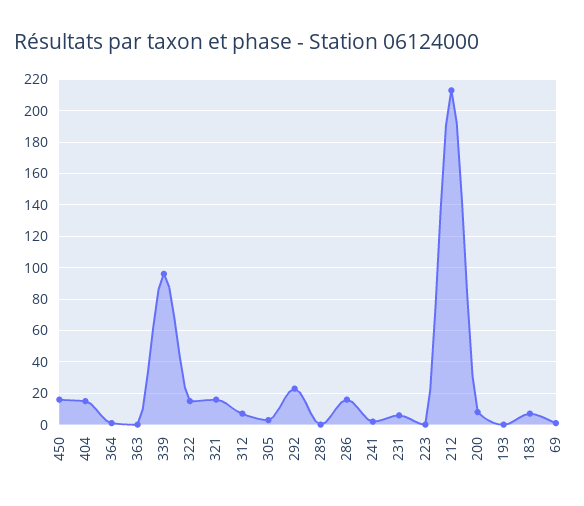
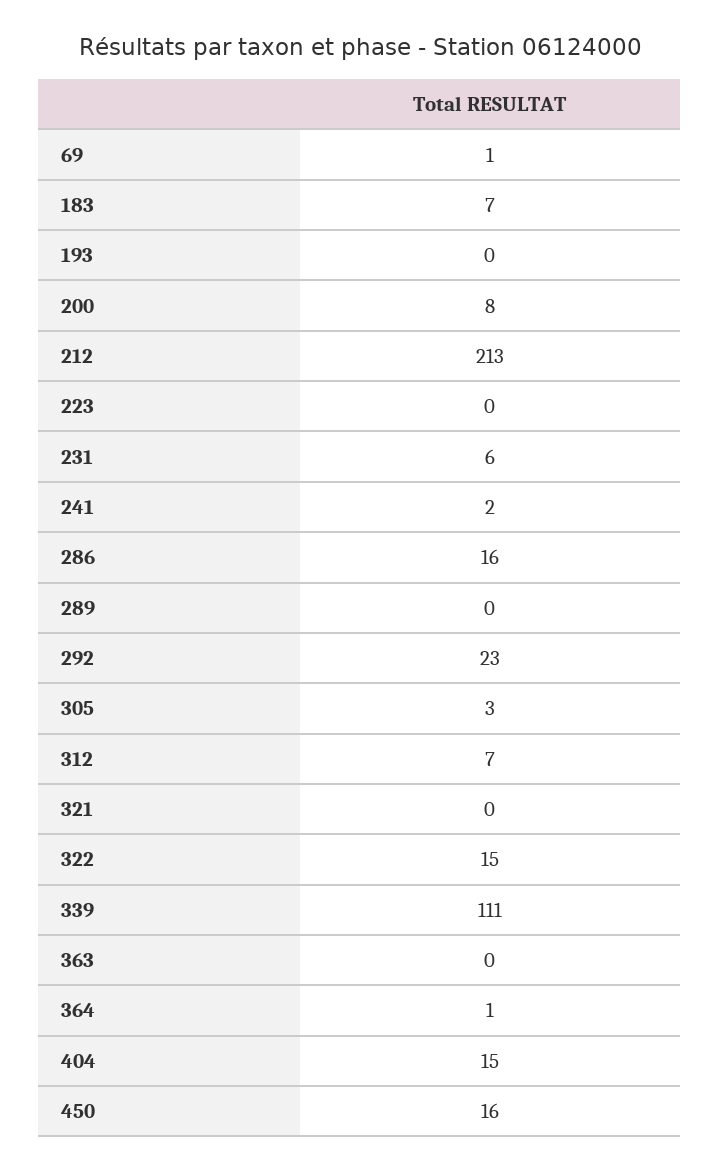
  {
    "450": 16,
    "404": 15,
    "364": 1,
    "363": 0,
-   "339": 95,
+   "339": 111,
    "322": 15,
-   "321": 15,
+   "321": 0,
    "312": 7,
    "305": 3,
    "292": 23,
    "289": 0,
    "286": 16,
    "241": 2,
    "231": 6,
    "223": 0,
    "212": 213,
    "200": 8,
    "193": 0,
    "183": 7,
    "69": 1
  }

